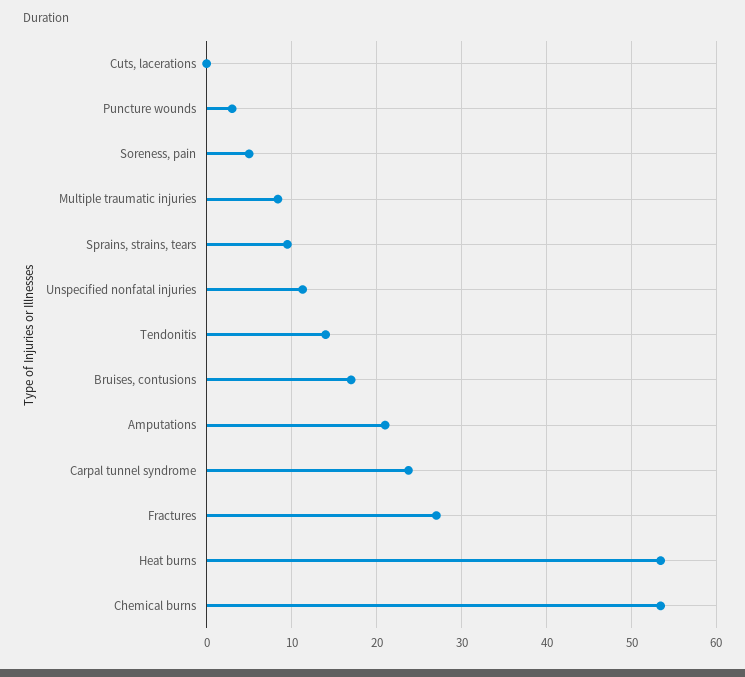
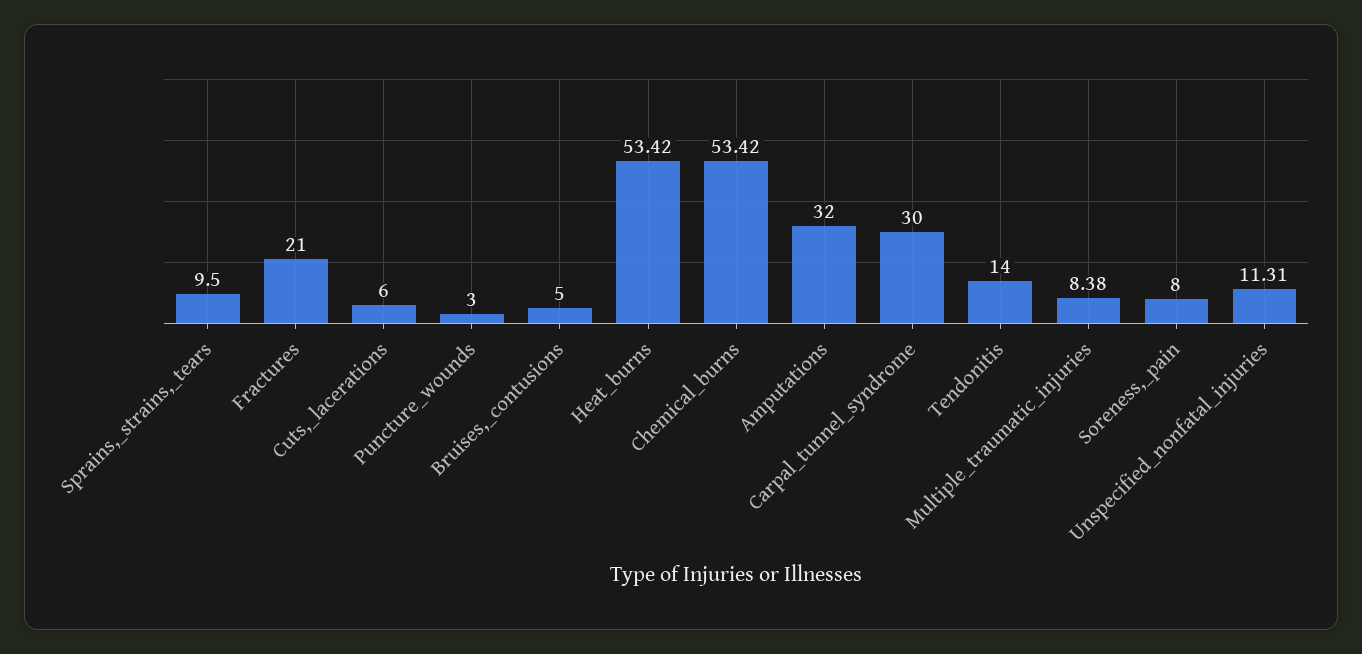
  {
-   "Cuts, lacerations": 0,
+   "Cuts, lacerations": 6,
    "Puncture wounds": 3,
-   "Soreness, pain": 5,
+   "Soreness, pain": 8,
    "Multiple traumatic injuries": 8.38,
    "Sprains, strains, tears": 9.5,
    "Unspecified nonfatal injuries": 11.31,
    "Tendonitis": 14,
-   "Bruises, contusions": 17,
+   "Bruises, contusions": 5,
-   "Amputations": 21,
+   "Amputations": 32,
-   "Carpal tunnel syndrome": 24,
+   "Carpal tunnel syndrome": 30,
-   "Fractures": 27,
+   "Fractures": 21,
    "Heat burns": 53.42,
    "Chemical burns": 53.42
  }

